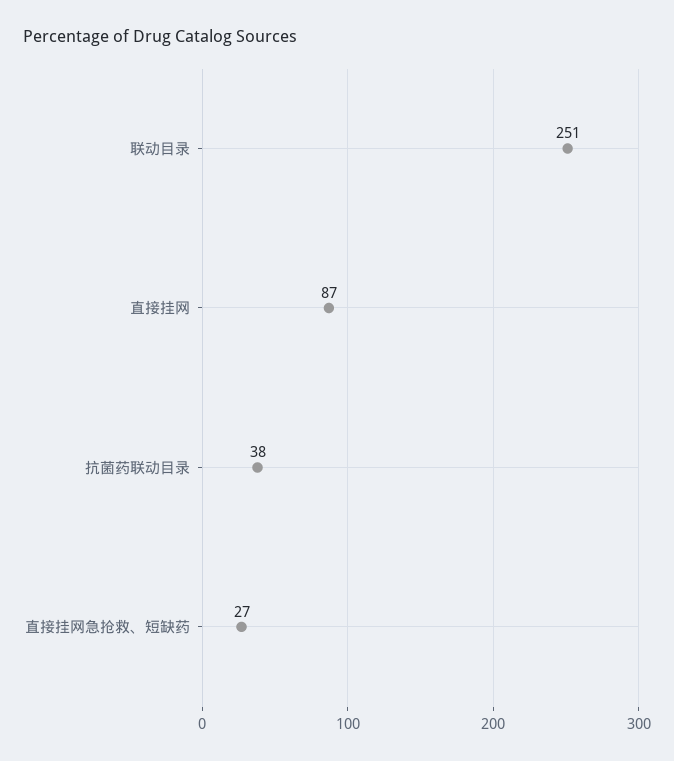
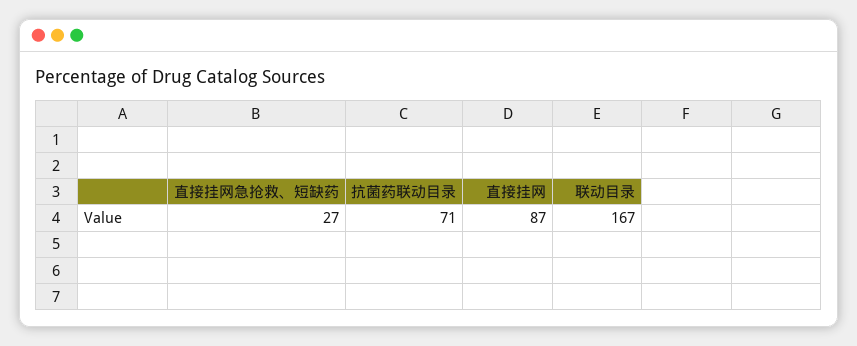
  {
-   "联动目录": 251,
+   "联动目录": 167,
    "直接挂网": 87,
-   "抗菌药联动目录": 38,
+   "抗菌药联动目录": 71,
    "直接挂网急抢救、短缺药": 27
  }

